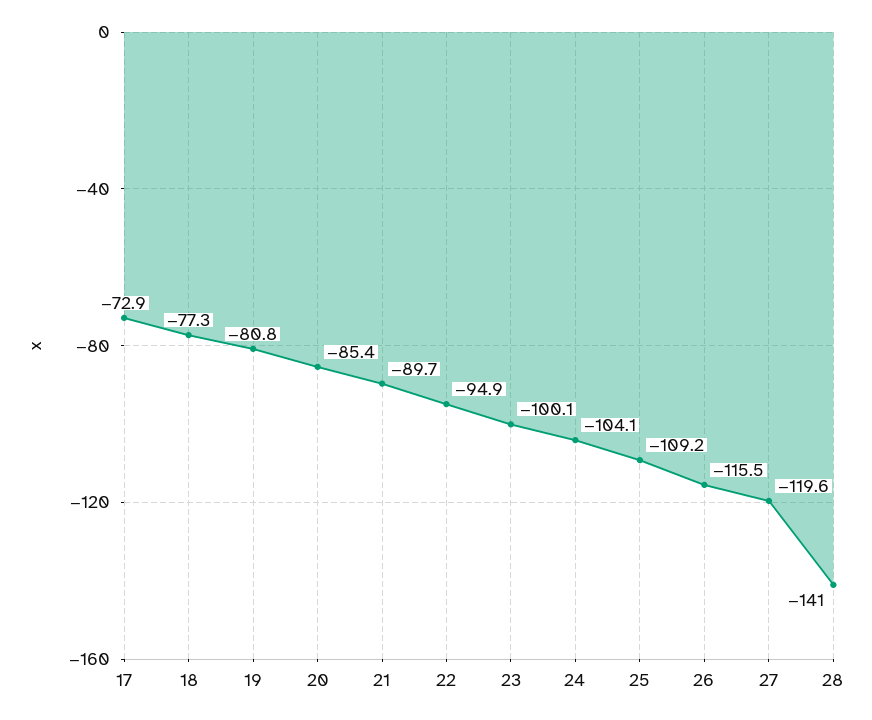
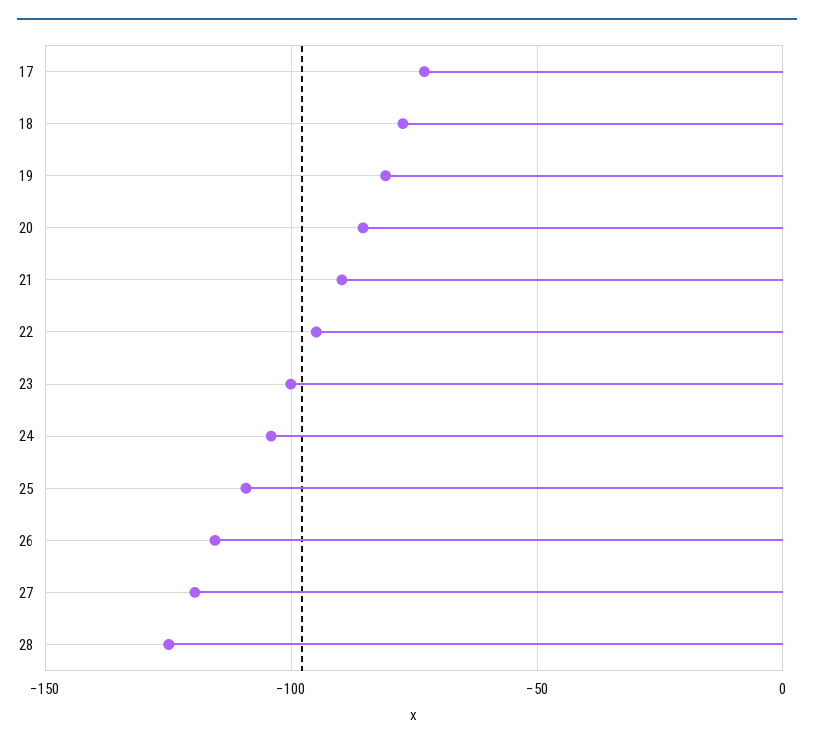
  {
    "17": -72.9,
    "18": -77.3,
    "19": -80.8,
    "20": -85.4,
    "21": -89.7,
    "22": -94.9,
    "23": -100.1,
    "24": -104.1,
    "25": -109.2,
    "26": -115.5,
    "27": -119.6,
-   "28": -141
+   "28": -125
  }

